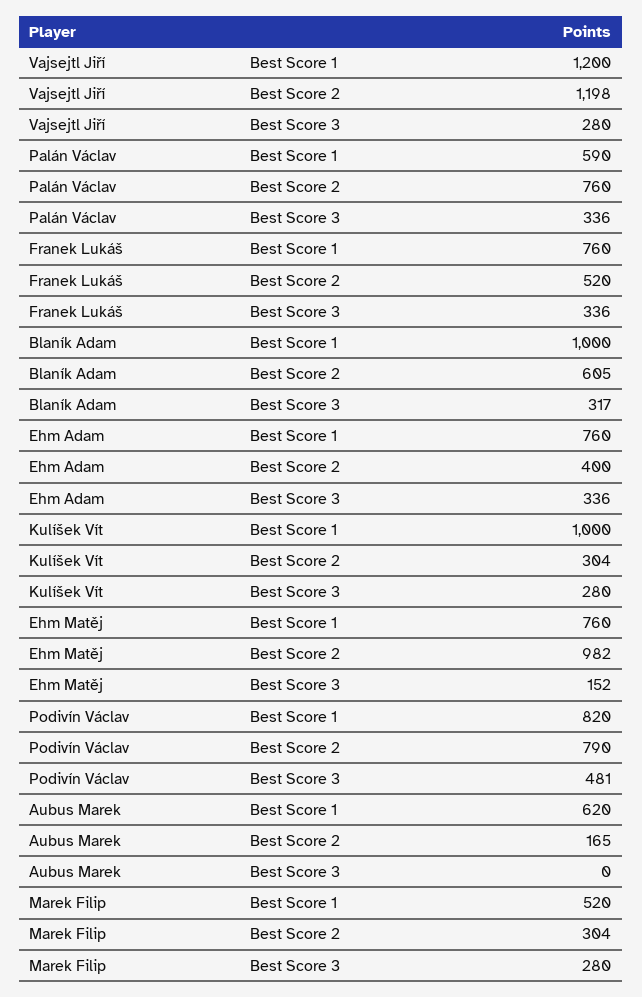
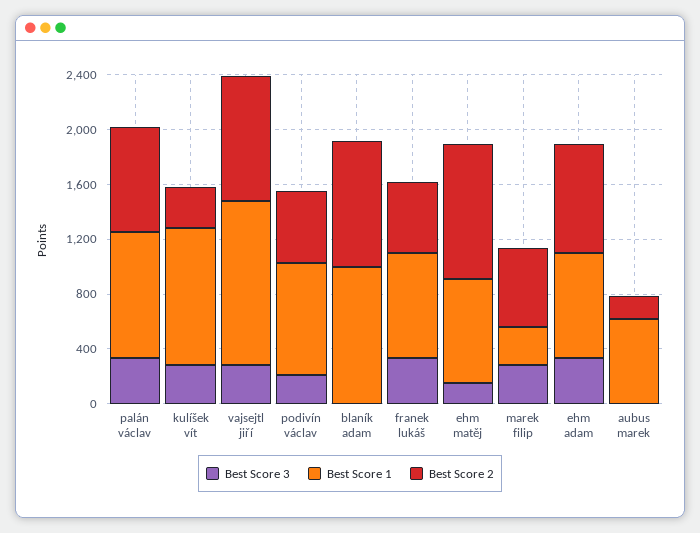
  {
    "Best Score 1": {
      "Vajsejtl Jiří": 1200,
-     "Palán Václav": 590,
+     "Palán Václav": 900,
      "Franek Lukáš": 760,
      "Blaník Adam": 1000,
      "Ehm Adam": 760,
      "Kulíšek Vít": 1000,
      "Ehm Matěj": 760,
      "Podivín Václav": 820,
      "Aubus Marek": 620,
-     "Marek Filip": 520
+     "Marek Filip": 300
    },
    "Best Score 2": {
-     "Vajsejtl Jiří": 1198,
+     "Vajsejtl Jiří": 900,
      "Palán Václav": 760,
      "Franek Lukáš": 520,
-     "Blaník Adam": 605,
+     "Blaník Adam": 900,
-     "Ehm Adam": 400,
+     "Ehm Adam": 800,
      "Kulíšek Vít": 304,
      "Ehm Matěj": 982,
-     "Podivín Václav": 790,
+     "Podivín Václav": 500,
      "Aubus Marek": 165,
-     "Marek Filip": 304
+     "Marek Filip": 600
    },
    "Best Score 3": {
      "Vajsejtl Jiří": 280,
      "Palán Václav": 336,
      "Franek Lukáš": 336,
-     "Blaník Adam": 317,
+     "Blaník Adam": 0,
      "Ehm Adam": 336,
      "Kulíšek Vít": 280,
      "Ehm Matěj": 152,
-     "Podivín Václav": 481,
+     "Podivín Václav": 200,
      "Aubus Marek": 0,
      "Marek Filip": 280
    }
  }

